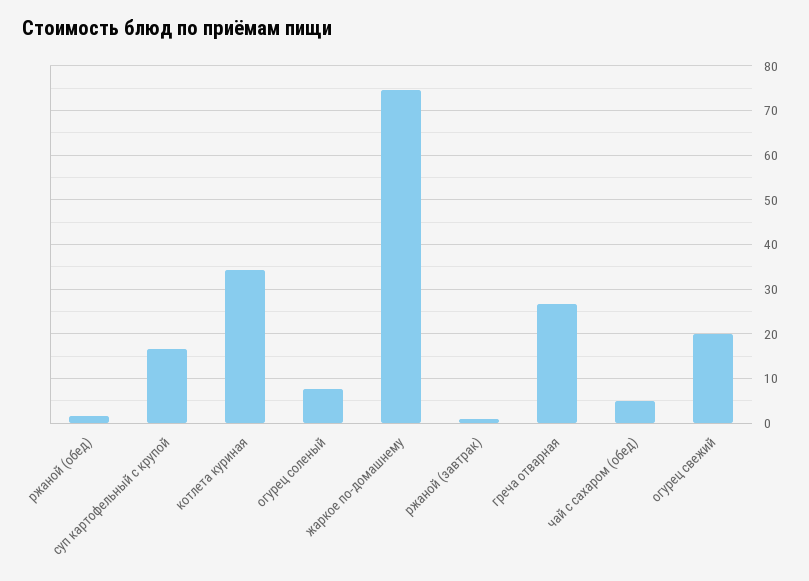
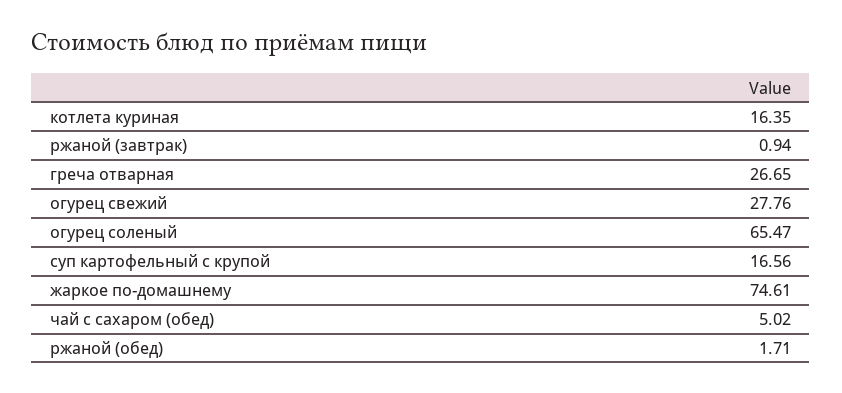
  {
    "ржаной (обед)": 1.71,
    "суп картофельный с крупой": 16.56,
-   "котлета куриная": 34,
+   "котлета куриная": 16.35,
-   "огурец соленый": 8,
+   "огурец соленый": 65.47,
    "жаркое по-домашнему": 74.61,
    "ржаной (завтрак)": 0.94,
    "греча отварная": 26.65,
    "чай с сахаром (обед)": 5.02,
-   "огурец свежий": 20
+   "огурец свежий": 27.76
  }

